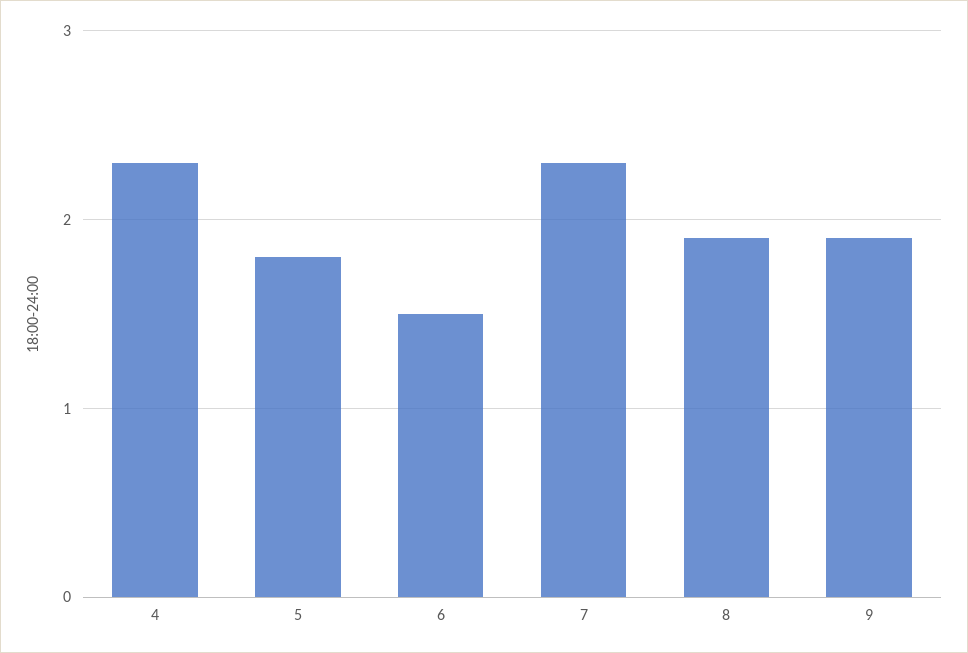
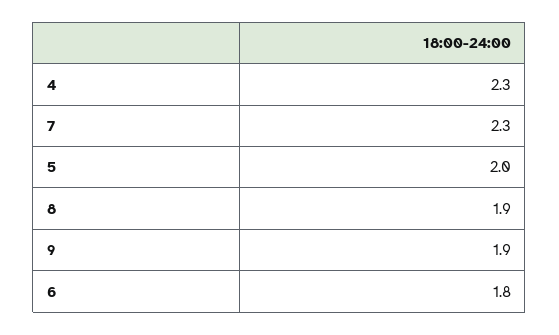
  {
    "4": 2.3,
-   "5": 1.8,
+   "5": 2,
-   "6": 1.5,
+   "6": 1.8,
    "7": 2.3,
    "8": 1.9,
    "9": 1.9
  }

